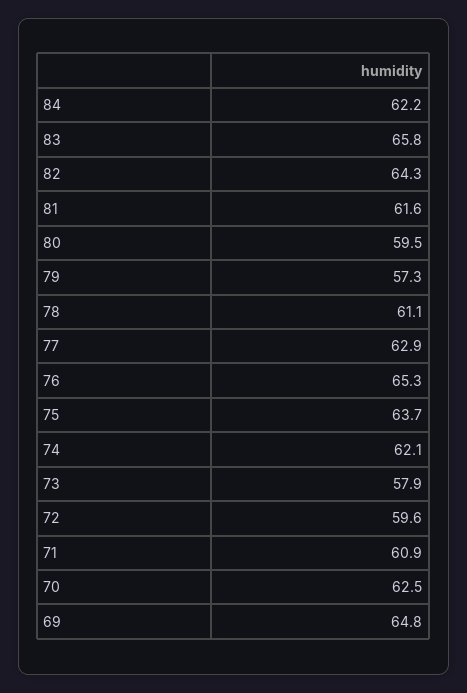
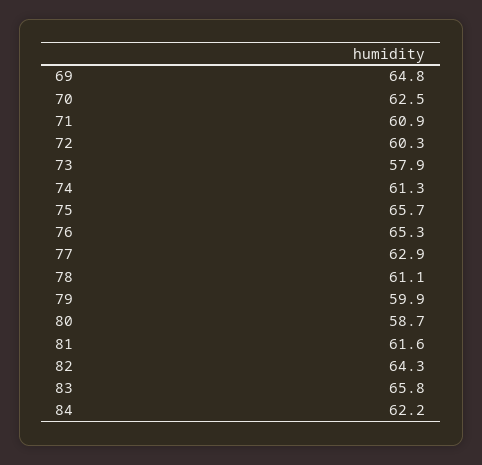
  {
    "84": 62.2,
    "83": 65.8,
    "82": 64.3,
    "81": 61.6,
-   "80": 59.5,
+   "80": 58.7,
-   "79": 57.3,
+   "79": 59.9,
    "78": 61.1,
    "77": 62.9,
    "76": 65.3,
-   "75": 63.7,
+   "75": 65.7,
-   "74": 62.1,
+   "74": 61.3,
    "73": 57.9,
-   "72": 59.6,
+   "72": 60.3,
    "71": 60.9,
    "70": 62.5,
    "69": 64.8
  }

